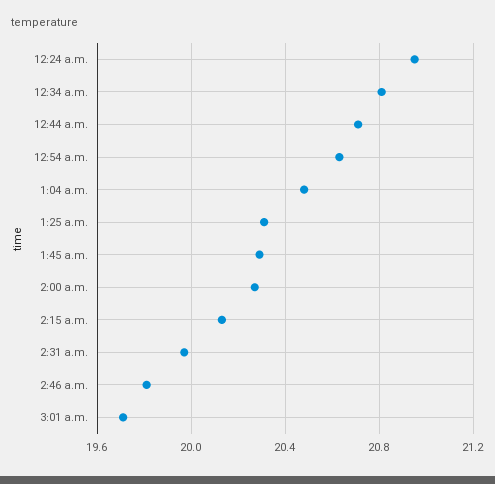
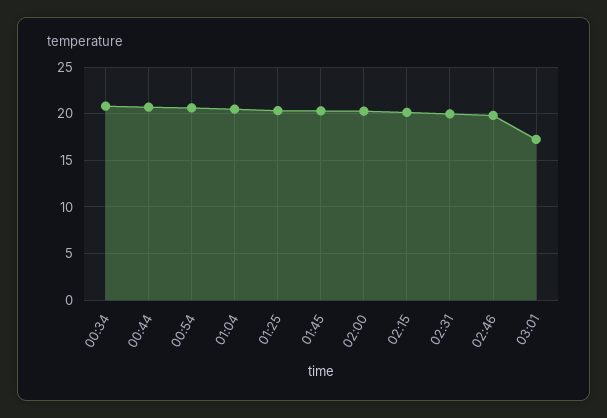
  {
-   "12:24 a.m.": 20.95,
    "12:34 a.m.": 20.8,
    "12:44 a.m.": 20.7,
    "12:54 a.m.": 20.65,
    "1:04 a.m.": 20.5,
    "1:25 a.m.": 20.3,
    "1:45 a.m.": 20.3,
    "2:00 a.m.": 20.25,
    "2:15 a.m.": 20.15,
    "2:31 a.m.": 19.95,
    "2:46 a.m.": 19.8,
-   "3:01 a.m.": 19.7
+   "3:01 a.m.": 17
  }

